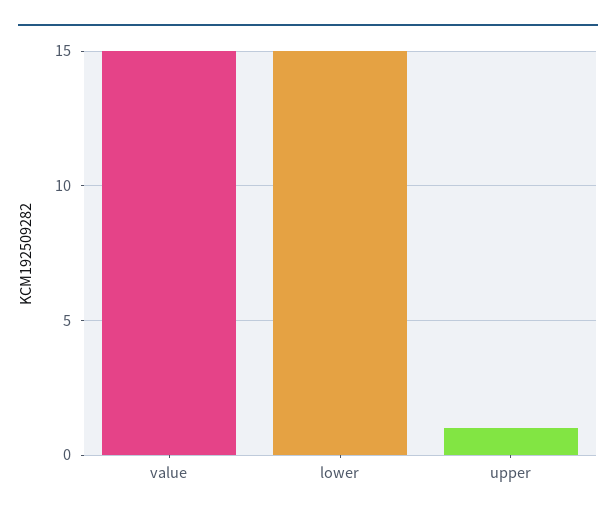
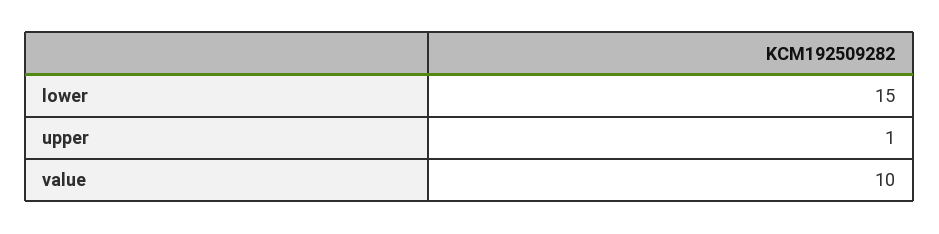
  {
-   "value": 15,
+   "value": 10,
    "lower": 15,
    "upper": 1
  }

